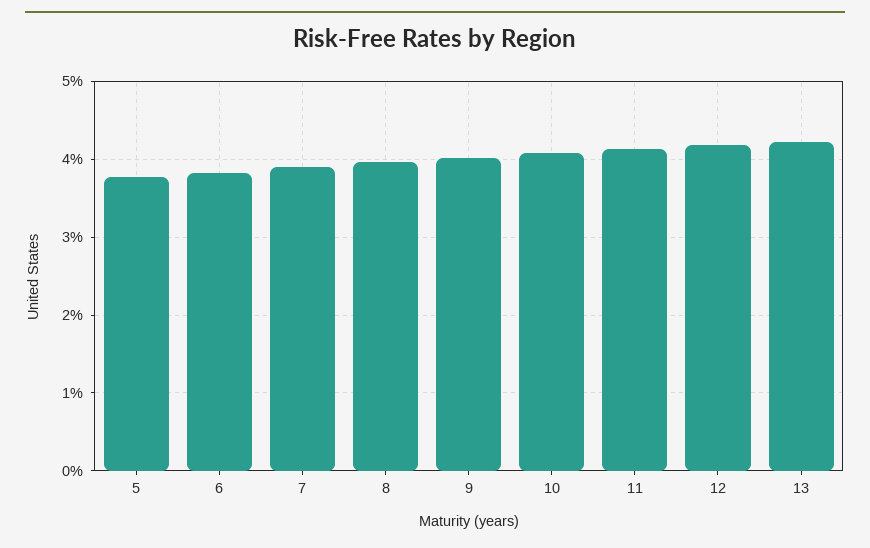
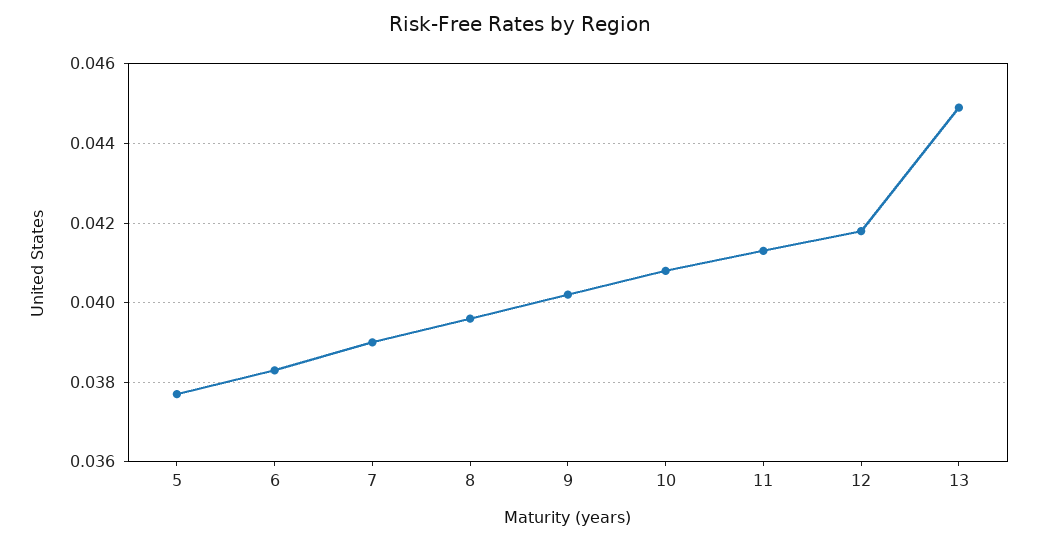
  {
    "5": 0.0375,
    "6": 0.0385,
    "7": 0.039,
    "8": 0.0395,
    "9": 0.04,
    "10": 0.041,
    "11": 0.0415,
    "12": 0.042,
-   "13": 0.042
+   "13": 0.045
  }

